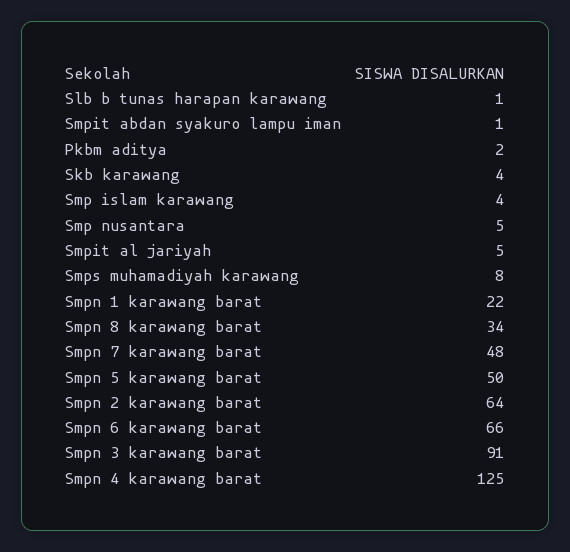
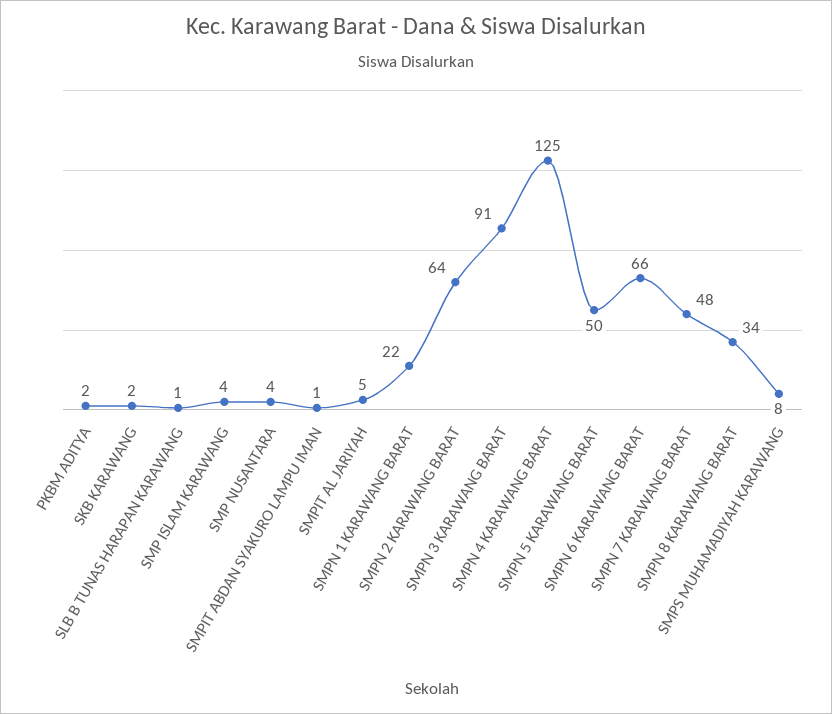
  {
    "Slb b tunas harapan karawang": 1,
    "Smpit abdan syakuro lampu iman": 1,
    "Pkbm aditya": 2,
-   "Skb karawang": 4,
+   "Skb karawang": 2,
    "Smp islam karawang": 4,
-   "Smp nusantara": 5,
+   "Smp nusantara": 4,
    "Smpit al jariyah": 5,
    "Smps muhamadiyah karawang": 8,
    "Smpn 1 karawang barat": 22,
    "Smpn 8 karawang barat": 34,
    "Smpn 7 karawang barat": 48,
    "Smpn 5 karawang barat": 50,
    "Smpn 2 karawang barat": 64,
    "Smpn 6 karawang barat": 66,
    "Smpn 3 karawang barat": 91,
    "Smpn 4 karawang barat": 125
  }

